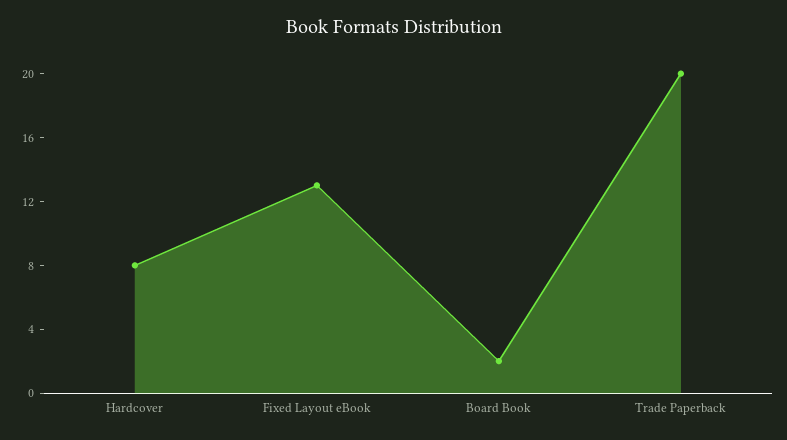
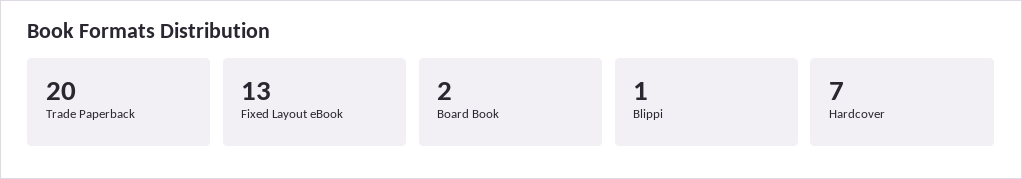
  {
-   "Hardcover": 8,
+   "Hardcover": 7,
    "Fixed Layout eBook": 13,
    "Board Book": 2,
-   "Trade Paperback": 20
+   "Trade Paperback": 20,
+   "Blippi": 1
  }

